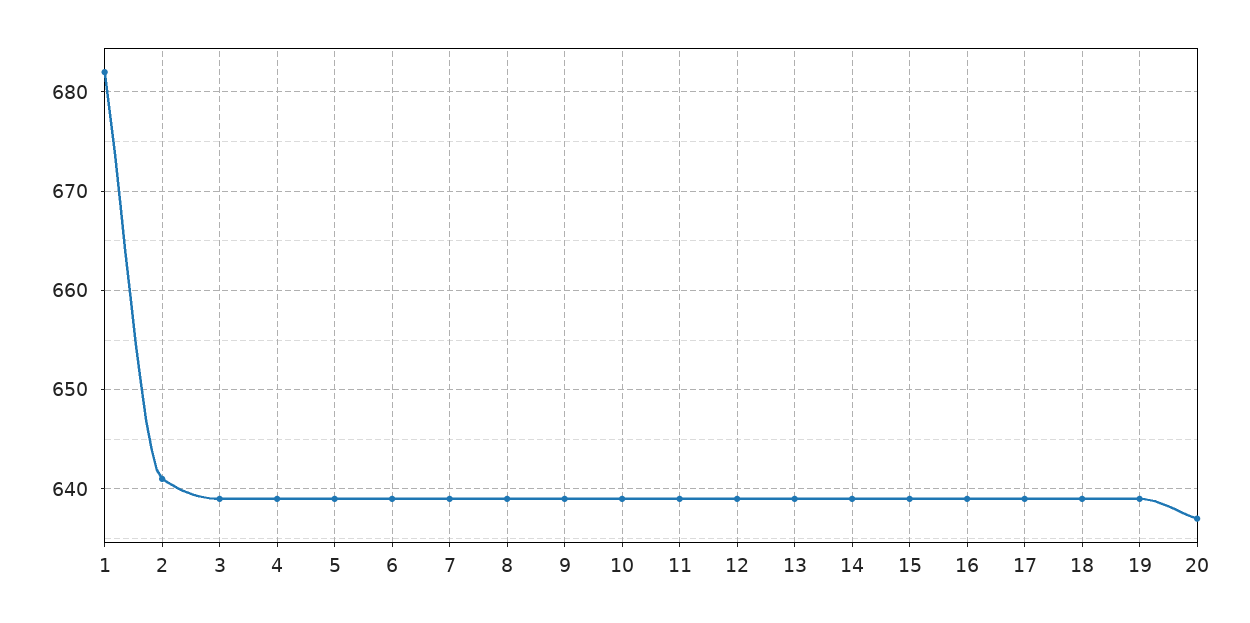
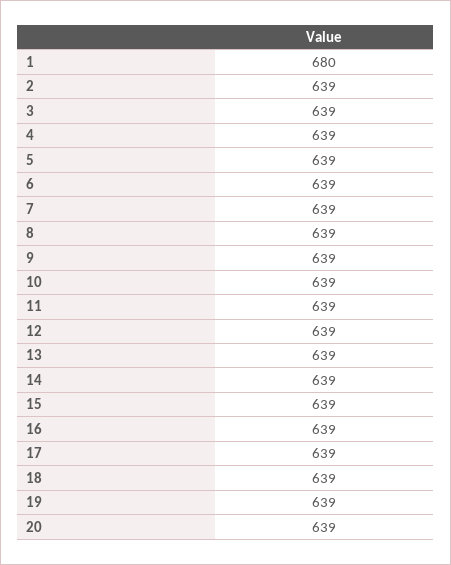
  {
-   "1": 682,
+   "1": 680,
-   "2": 641,
+   "2": 639,
    "3": 639,
    "4": 639,
    "5": 639,
    "6": 639,
    "7": 639,
    "8": 639,
    "9": 639,
    "10": 639,
    "11": 639,
    "12": 639,
    "13": 639,
    "14": 639,
    "15": 639,
    "16": 639,
    "17": 639,
    "18": 639,
    "19": 639,
-   "20": 637
+   "20": 639
  }

